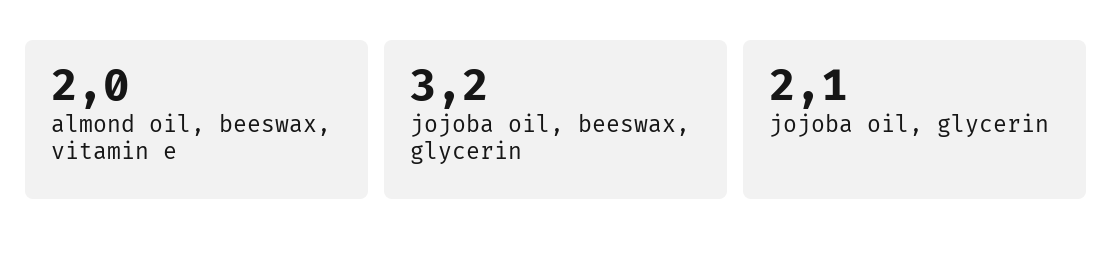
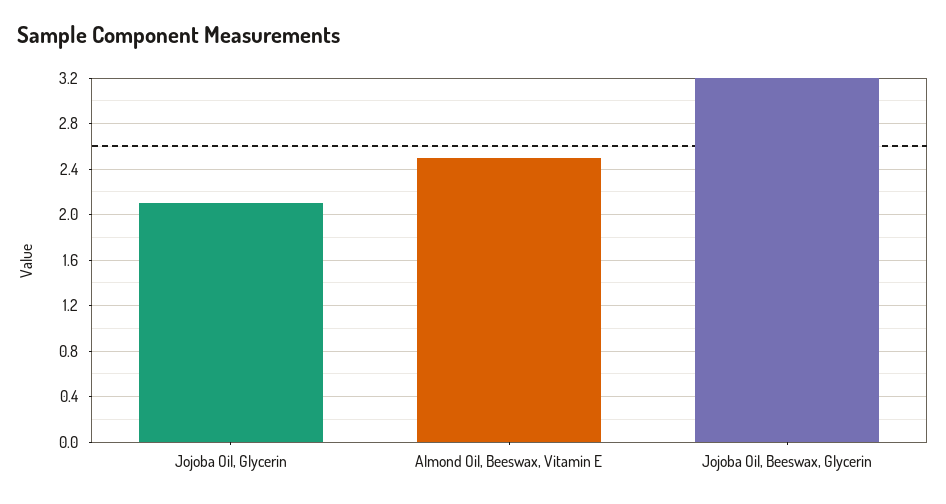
  {
-   "almond oil, beeswax, vitamin e": 2,
+   "almond oil, beeswax, vitamin e": 2.5,
    "jojoba oil, beeswax, glycerin": 3.2,
    "jojoba oil, glycerin": 2.1
  }

